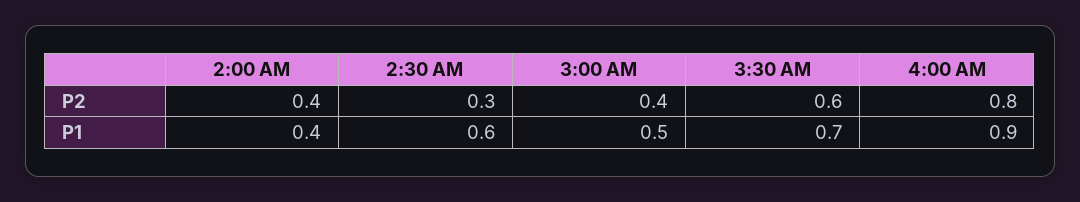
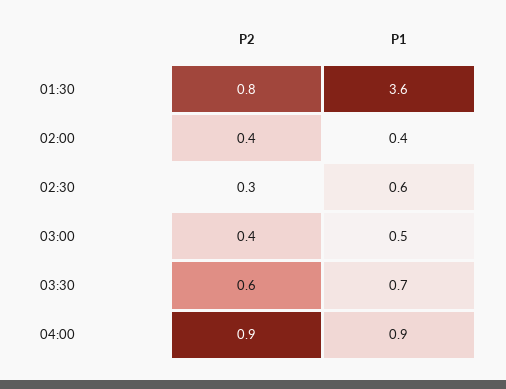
  {
    "2:00 AM": {
      "P2": 0.4,
      "P1": 0.4
    },
    "2:30 AM": {
      "P2": 0.3,
      "P1": 0.6
    },
    "3:00 AM": {
      "P2": 0.4,
      "P1": 0.5
    },
    "3:30 AM": {
      "P2": 0.6,
      "P1": 0.7
    },
    "4:00 AM": {
-     "P2": 0.8,
+     "P2": 0.9,
      "P1": 0.9
-   }
+   },
+   "01:30": {
+     "P2": 0.8,
+     "P1": 3.6
+   }
  }

